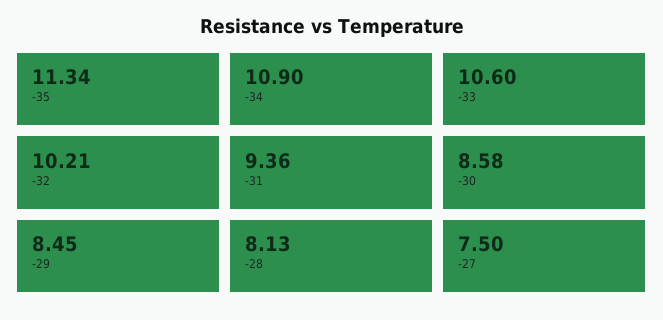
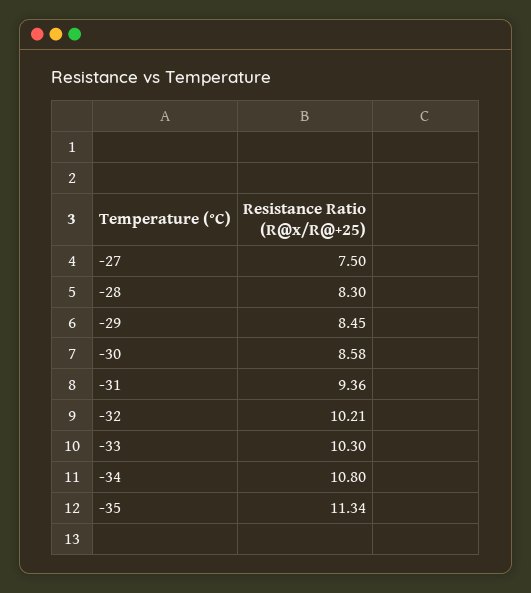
  {
    "-35": 11.34,
-   "-34": 10.9,
+   "-34": 10.8,
-   "-33": 10.6,
+   "-33": 10.3,
    "-32": 10.21,
    "-31": 9.36,
    "-30": 8.58,
    "-29": 8.45,
-   "-28": 8.13,
+   "-28": 8.3,
    "-27": 7.5
  }

